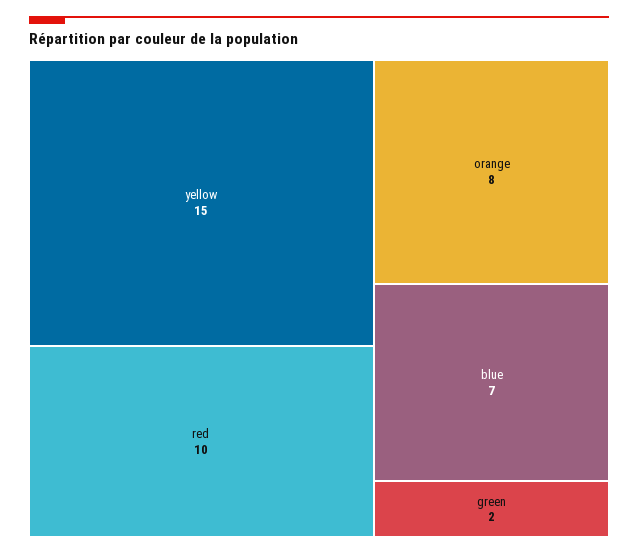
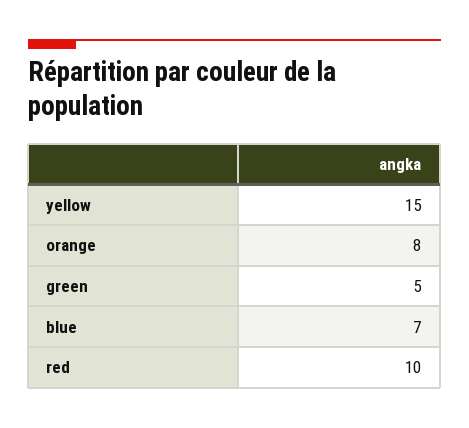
  {
    "yellow": 15,
    "red": 10,
    "orange": 8,
    "blue": 7,
-   "green": 2
+   "green": 5
  }

